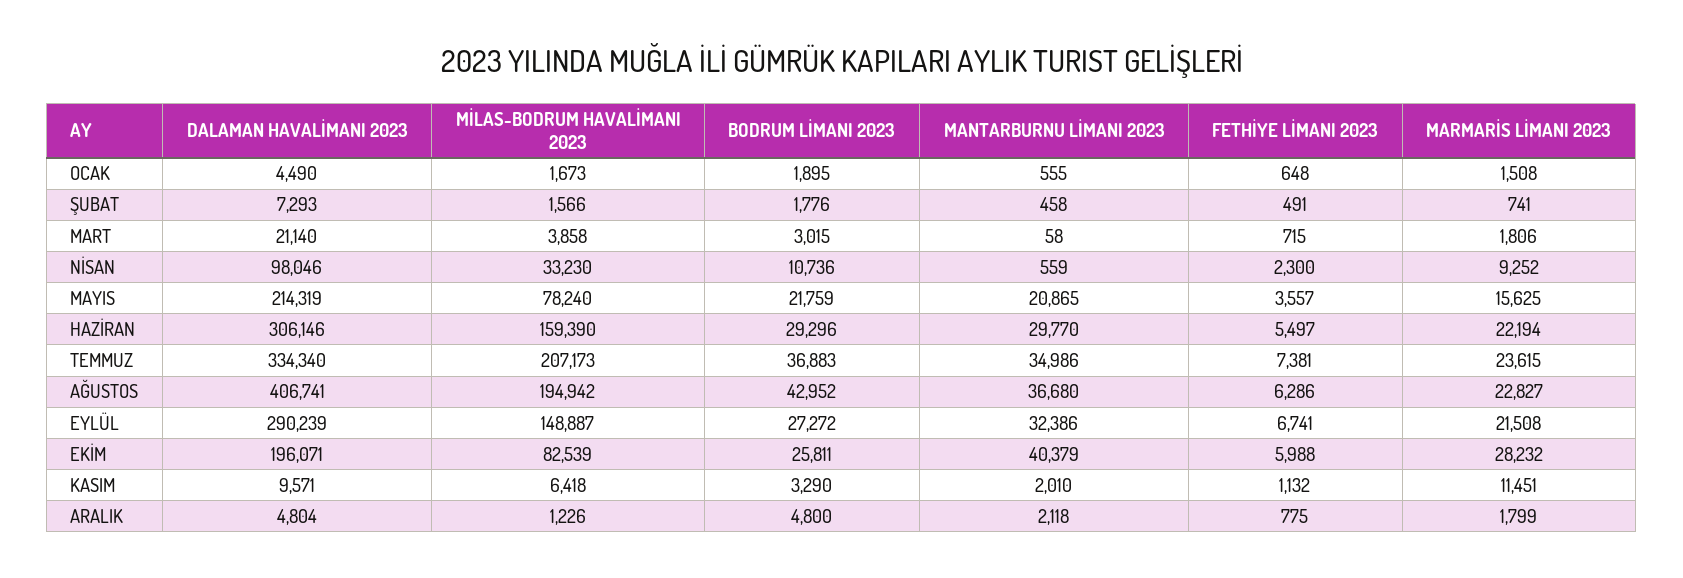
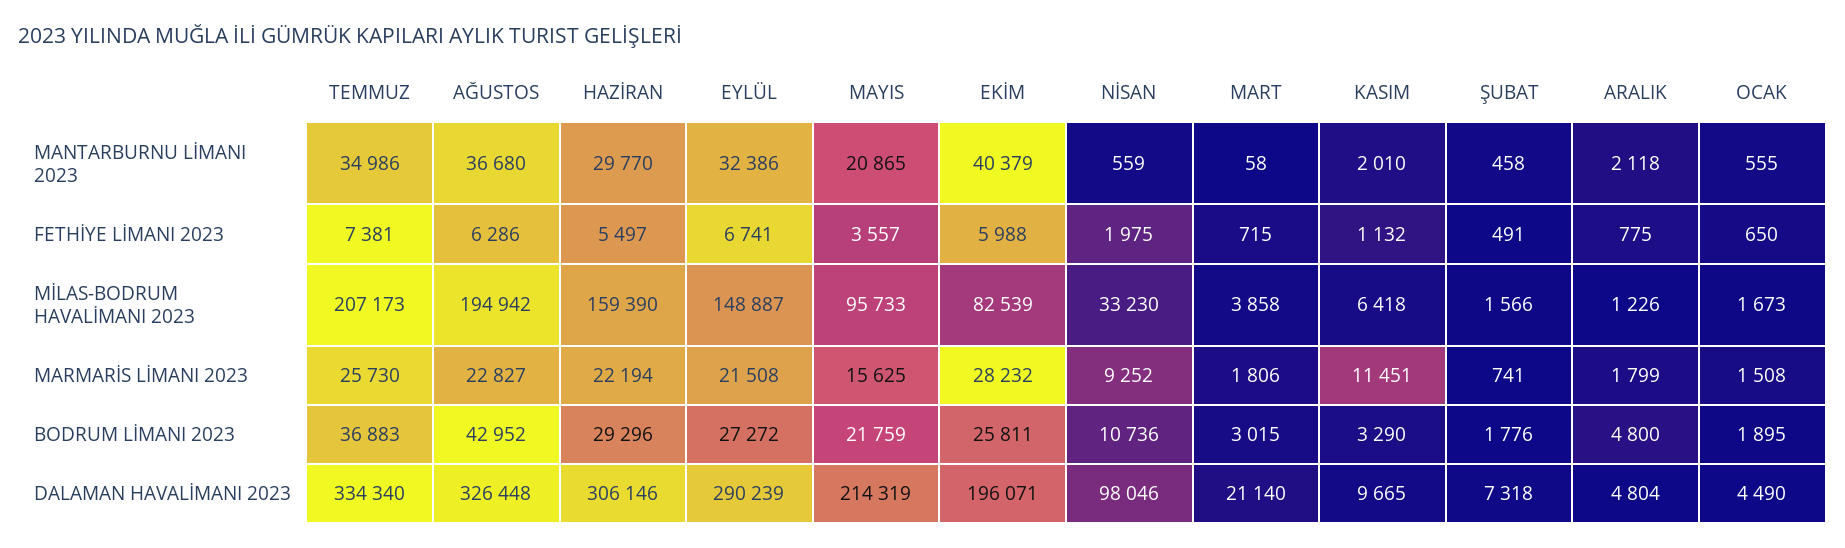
  {
    "DALAMAN HAVALİMANI 2023": {
      "OCAK": 4490,
-     "ŞUBAT": 7293,
+     "ŞUBAT": 7318,
      "MART": 21140,
      "NİSAN": 98046,
      "MAYIS": 214319,
      "HAZİRAN": 306146,
      "TEMMUZ": 334340,
-     "AĞUSTOS": 406741,
+     "AĞUSTOS": 326448,
      "EYLÜL": 290239,
      "EKİM": 196071,
-     "KASIM": 9571,
+     "KASIM": 9665,
      "ARALIK": 4804
    },
    "MİLAS-BODRUM HAVALİMANI 2023": {
      "OCAK": 1673,
      "ŞUBAT": 1566,
      "MART": 3858,
      "NİSAN": 33230,
-     "MAYIS": 78240,
+     "MAYIS": 95733,
      "HAZİRAN": 159390,
      "TEMMUZ": 207173,
      "AĞUSTOS": 194942,
      "EYLÜL": 148887,
      "EKİM": 82539,
      "KASIM": 6418,
      "ARALIK": 1226
    },
    "BODRUM LİMANI 2023": {
      "OCAK": 1895,
      "ŞUBAT": 1776,
      "MART": 3015,
      "NİSAN": 10736,
      "MAYIS": 21759,
      "HAZİRAN": 29296,
      "TEMMUZ": 36883,
      "AĞUSTOS": 42952,
      "EYLÜL": 27272,
      "EKİM": 25811,
      "KASIM": 3290,
      "ARALIK": 4800
    },
    "MANTARBURNU LİMANI 2023": {
      "OCAK": 555,
      "ŞUBAT": 458,
      "MART": 58,
      "NİSAN": 559,
      "MAYIS": 20865,
      "HAZİRAN": 29770,
      "TEMMUZ": 34986,
      "AĞUSTOS": 36680,
      "EYLÜL": 32386,
      "EKİM": 40379,
      "KASIM": 2010,
      "ARALIK": 2118
    },
    "FETHİYE LİMANI 2023": {
-     "OCAK": 648,
+     "OCAK": 650,
      "ŞUBAT": 491,
      "MART": 715,
-     "NİSAN": 2300,
+     "NİSAN": 1975,
      "MAYIS": 3557,
      "HAZİRAN": 5497,
      "TEMMUZ": 7381,
      "AĞUSTOS": 6286,
      "EYLÜL": 6741,
      "EKİM": 5988,
      "KASIM": 1132,
      "ARALIK": 775
    },
    "MARMARİS LİMANI 2023": {
      "OCAK": 1508,
      "ŞUBAT": 741,
      "MART": 1806,
      "NİSAN": 9252,
      "MAYIS": 15625,
      "HAZİRAN": 22194,
-     "TEMMUZ": 23615,
+     "TEMMUZ": 25730,
      "AĞUSTOS": 22827,
      "EYLÜL": 21508,
      "EKİM": 28232,
      "KASIM": 11451,
      "ARALIK": 1799
    }
  }

